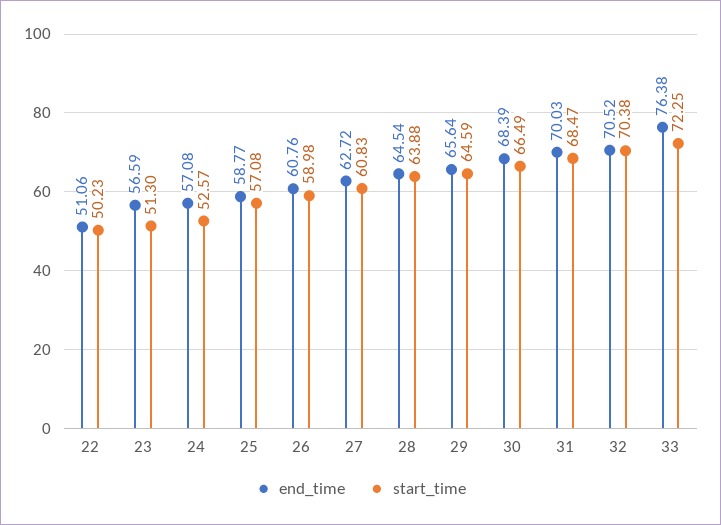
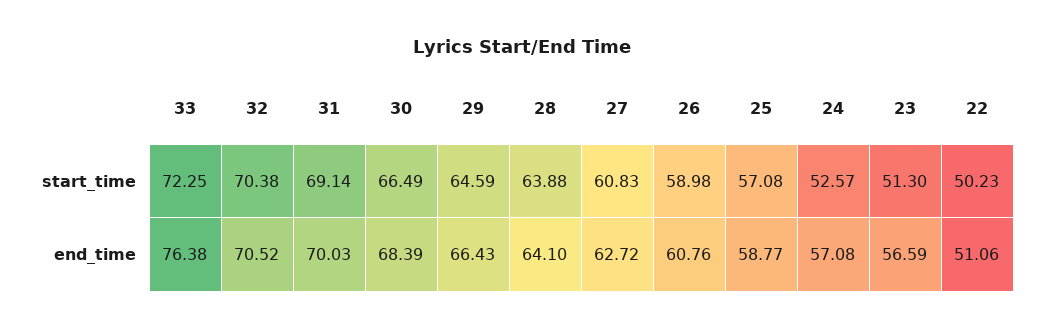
  {
    "end_time": {
      "22": 51.06,
      "23": 56.59,
      "24": 57.08,
      "25": 58.77,
      "26": 60.76,
      "27": 62.72,
-     "28": 64.54,
+     "28": 64.1,
-     "29": 65.64,
+     "29": 66.43,
      "30": 68.39,
      "31": 70.03,
      "32": 70.52,
      "33": 76.38
    },
    "start_time": {
      "22": 50.23,
      "23": 51.3,
      "24": 52.57,
      "25": 57.08,
      "26": 58.98,
      "27": 60.83,
      "28": 63.88,
      "29": 64.59,
      "30": 66.49,
-     "31": 68.47,
+     "31": 69.14,
      "32": 70.38,
      "33": 72.25
    }
  }

